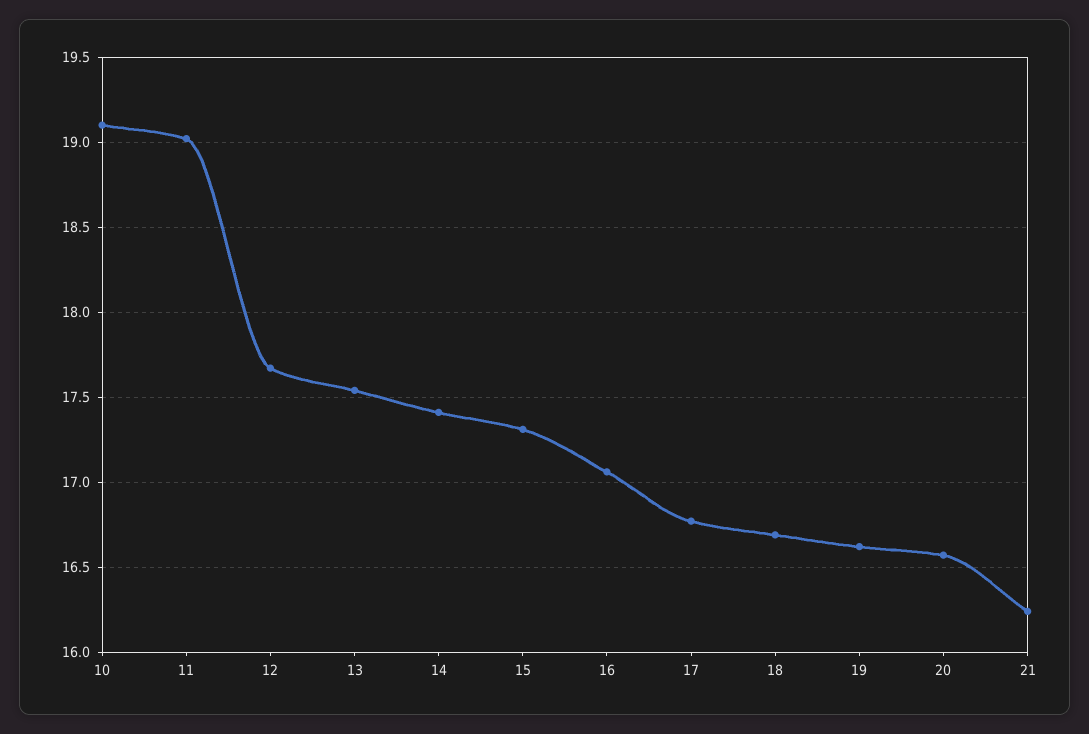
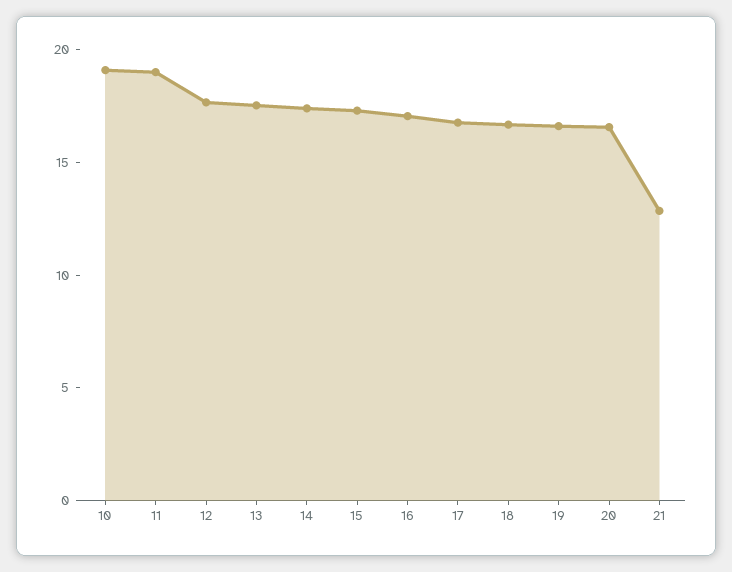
  {
    "10": 19.1,
    "11": 19,
    "12": 17.65,
    "13": 17.55,
    "14": 17.4,
    "15": 17.3,
    "16": 17.05,
    "17": 16.75,
    "18": 16.7,
    "19": 16.6,
    "20": 16.55,
-   "21": 16.25
+   "21": 13
  }

